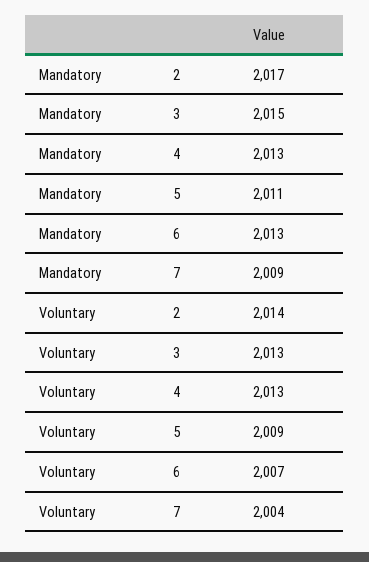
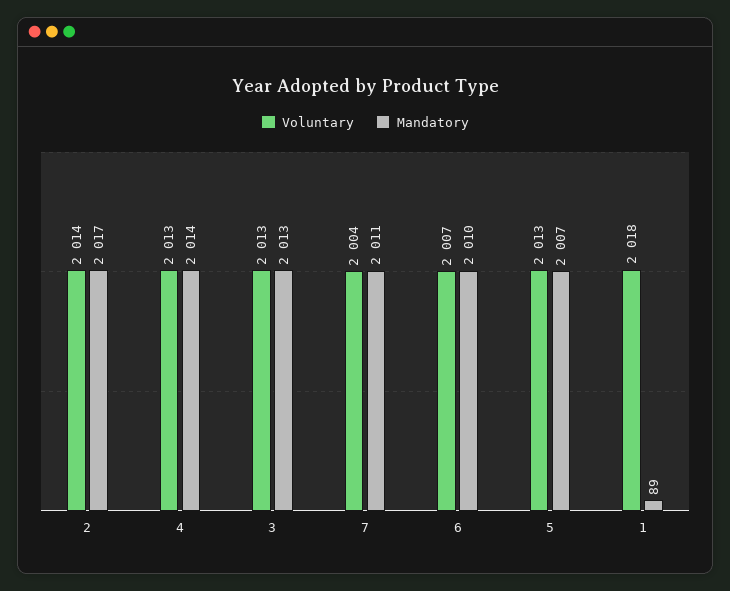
  {
    "Mandatory": {
      "2": 2017,
-     "3": 2015,
+     "3": 2013,
-     "4": 2013,
+     "4": 2014,
-     "5": 2011,
+     "5": 2007,
-     "6": 2013,
+     "6": 2010,
-     "7": 2009
+     "7": 2011,
+     "1": 89
    },
    "Voluntary": {
      "2": 2014,
      "3": 2013,
      "4": 2013,
-     "5": 2009,
+     "5": 2013,
      "6": 2007,
-     "7": 2004
+     "7": 2004,
+     "1": 2018
    }
  }

